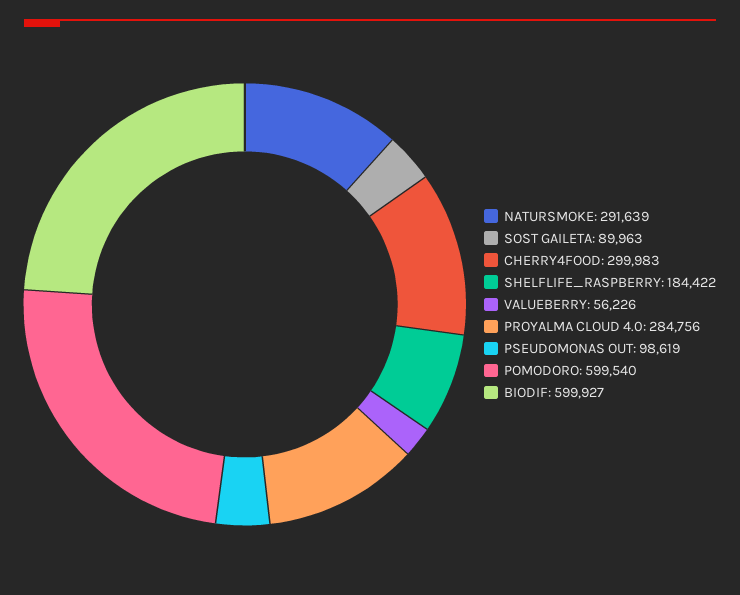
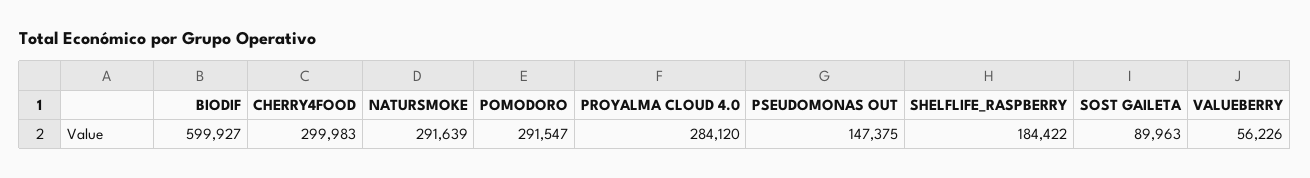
  {
    "NATURSMOKE": 291639,
    "SOST GAILETA": 89963,
    "CHERRY4FOOD": 299983,
    "SHELFLIFE_RASPBERRY": 184422,
    "VALUEBERRY": 56226,
-   "PROYALMA CLOUD 4.0": 284756,
+   "PROYALMA CLOUD 4.0": 284120,
-   "PSEUDOMONAS OUT": 98619,
+   "PSEUDOMONAS OUT": 147375,
-   "POMODORO": 599540,
+   "POMODORO": 291547,
    "BIODIF": 599927
  }

